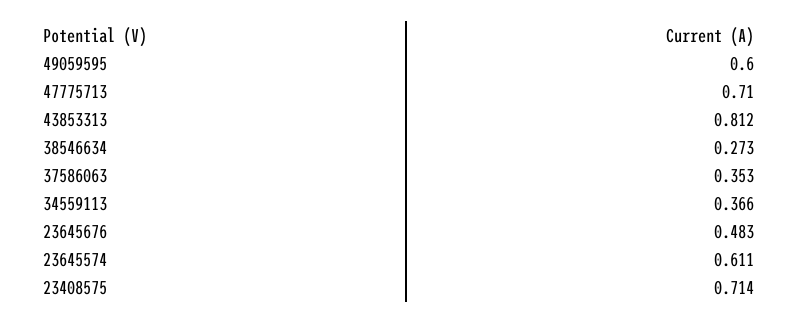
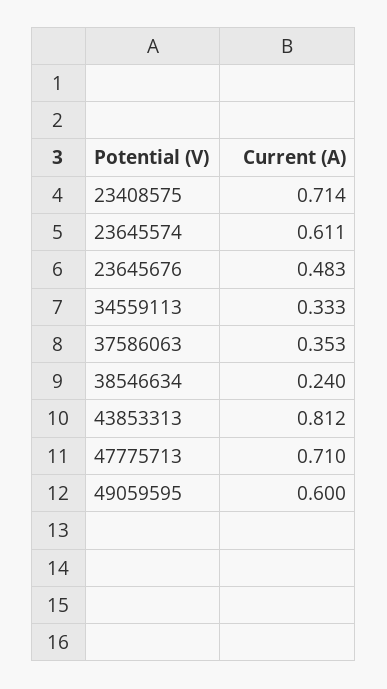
  {
    "49059595": 0.6,
    "47775713": 0.71,
    "43853313": 0.812,
-   "38546634": 0.273,
+   "38546634": 0.24,
    "37586063": 0.353,
-   "34559113": 0.366,
+   "34559113": 0.333,
    "23645676": 0.483,
    "23645574": 0.611,
    "23408575": 0.714
  }

